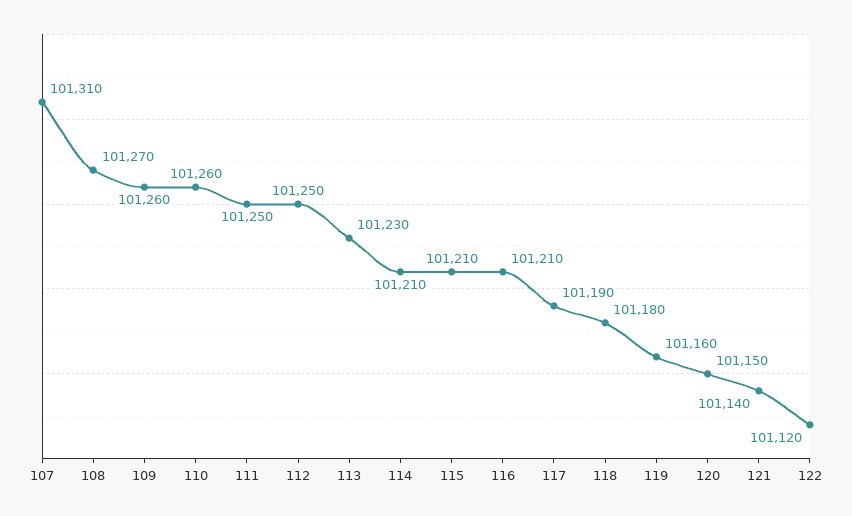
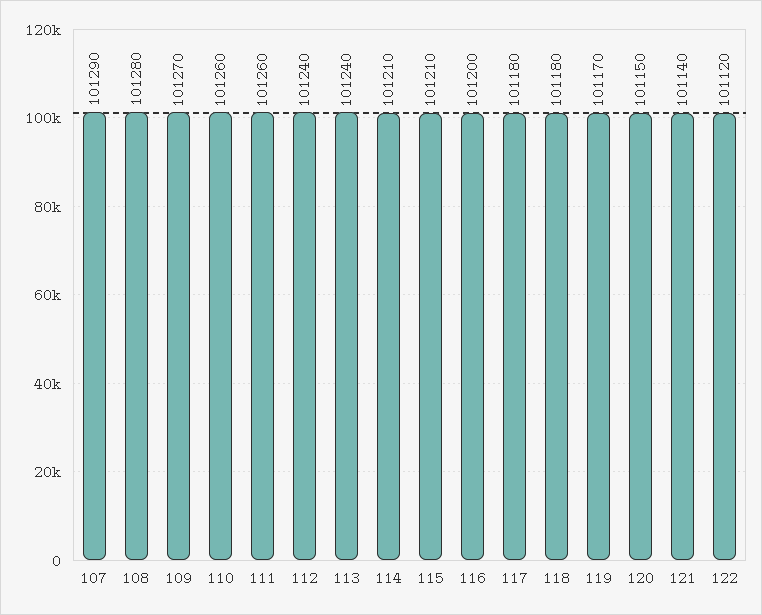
  {
-   "107": 101310,
+   "107": 101290,
-   "108": 101270,
+   "108": 101280,
-   "109": 101260,
+   "109": 101270,
    "110": 101260,
-   "111": 101250,
+   "111": 101260,
-   "112": 101250,
+   "112": 101240,
-   "113": 101230,
+   "113": 101240,
    "114": 101210,
    "115": 101210,
-   "116": 101210,
+   "116": 101200,
-   "117": 101190,
+   "117": 101180,
    "118": 101180,
-   "119": 101160,
+   "119": 101170,
    "120": 101150,
    "121": 101140,
    "122": 101120
  }

